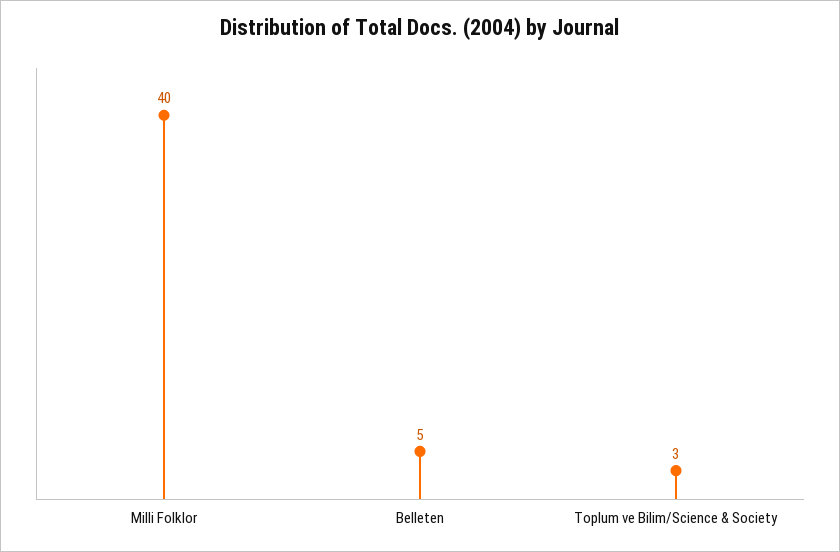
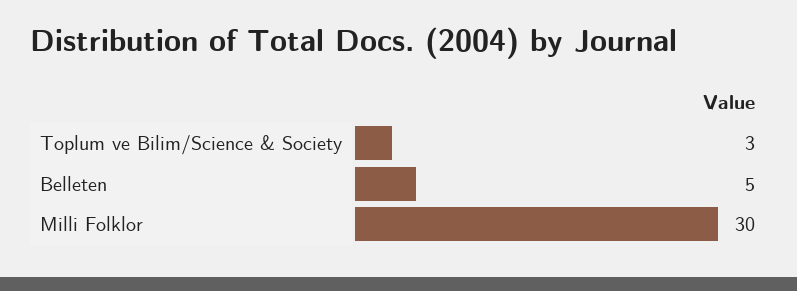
  {
-   "Milli Folklor": 40,
+   "Milli Folklor": 30,
    "Belleten": 5,
    "Toplum ve Bilim/Science & Society": 3
  }

